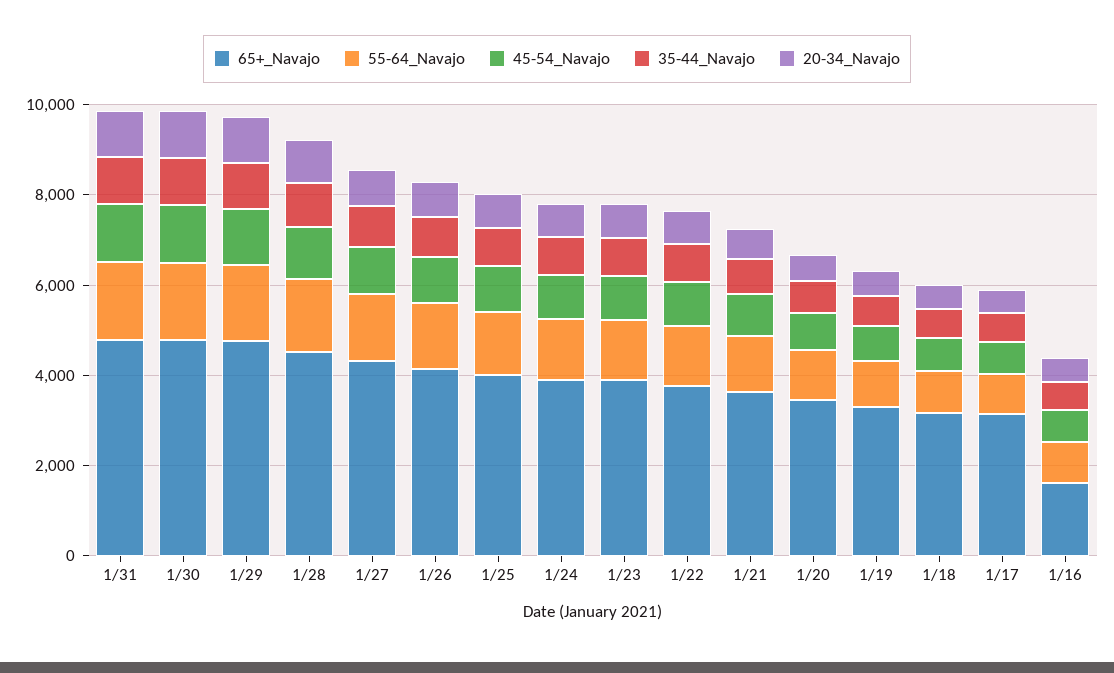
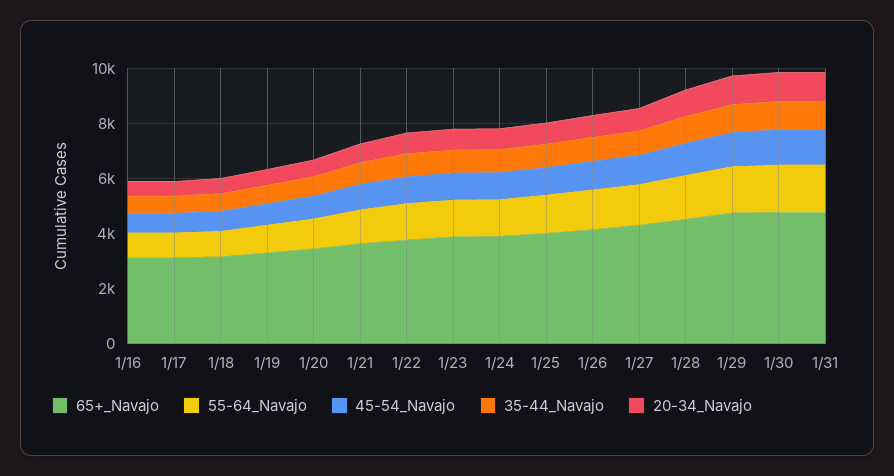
  {
    "65+_Navajo": {
      "1/31": 5000,
      "1/30": 5000,
      "1/29": 5000,
      "1/28": 4500,
      "1/27": 4500,
      "1/26": 4000,
      "1/25": 4000,
      "1/24": 4000,
      "1/23": 4000,
      "1/22": 4000,
      "1/21": 3500,
      "1/20": 3500,
      "1/19": 3500,
      "1/18": 3000,
      "1/17": 3000,
-     "1/16": 1500
+     "1/16": 3000
    },
    "55-64_Navajo": {
      "1/31": 1500,
      "1/30": 1500,
      "1/29": 1500,
      "1/28": 1500,
      "1/27": 1500,
      "1/26": 1500,
      "1/25": 1500,
      "1/24": 1500,
      "1/23": 1500,
      "1/22": 1500,
      "1/21": 1000,
      "1/20": 1000,
      "1/19": 1000,
      "1/18": 1000,
      "1/17": 1000,
      "1/16": 1000
    },
    "45-54_Navajo": {
      "1/31": 1500,
      "1/30": 1500,
      "1/29": 1000,
      "1/28": 1000,
      "1/27": 1000,
      "1/26": 1000,
      "1/25": 1000,
      "1/24": 1000,
      "1/23": 1000,
      "1/22": 1000,
      "1/21": 1000,
      "1/20": 1000,
      "1/19": 1000,
      "1/18": 500,
      "1/17": 500,
      "1/16": 500
    },
    "35-44_Navajo": {
      "1/31": 1000,
      "1/30": 1000,
      "1/29": 1000,
      "1/28": 1000,
      "1/27": 1000,
      "1/26": 1000,
      "1/25": 1000,
      "1/24": 1000,
      "1/23": 1000,
      "1/22": 1000,
      "1/21": 1000,
      "1/20": 500,
      "1/19": 500,
      "1/18": 500,
      "1/17": 500,
      "1/16": 500
    },
    "20-34_Navajo": {
      "1/31": 1000,
      "1/30": 1000,
      "1/29": 1000,
      "1/28": 1000,
      "1/27": 1000,
      "1/26": 1000,
      "1/25": 1000,
      "1/24": 500,
      "1/23": 500,
      "1/22": 500,
      "1/21": 500,
      "1/20": 500,
      "1/19": 500,
      "1/18": 500,
      "1/17": 500,
      "1/16": 500
    }
  }

